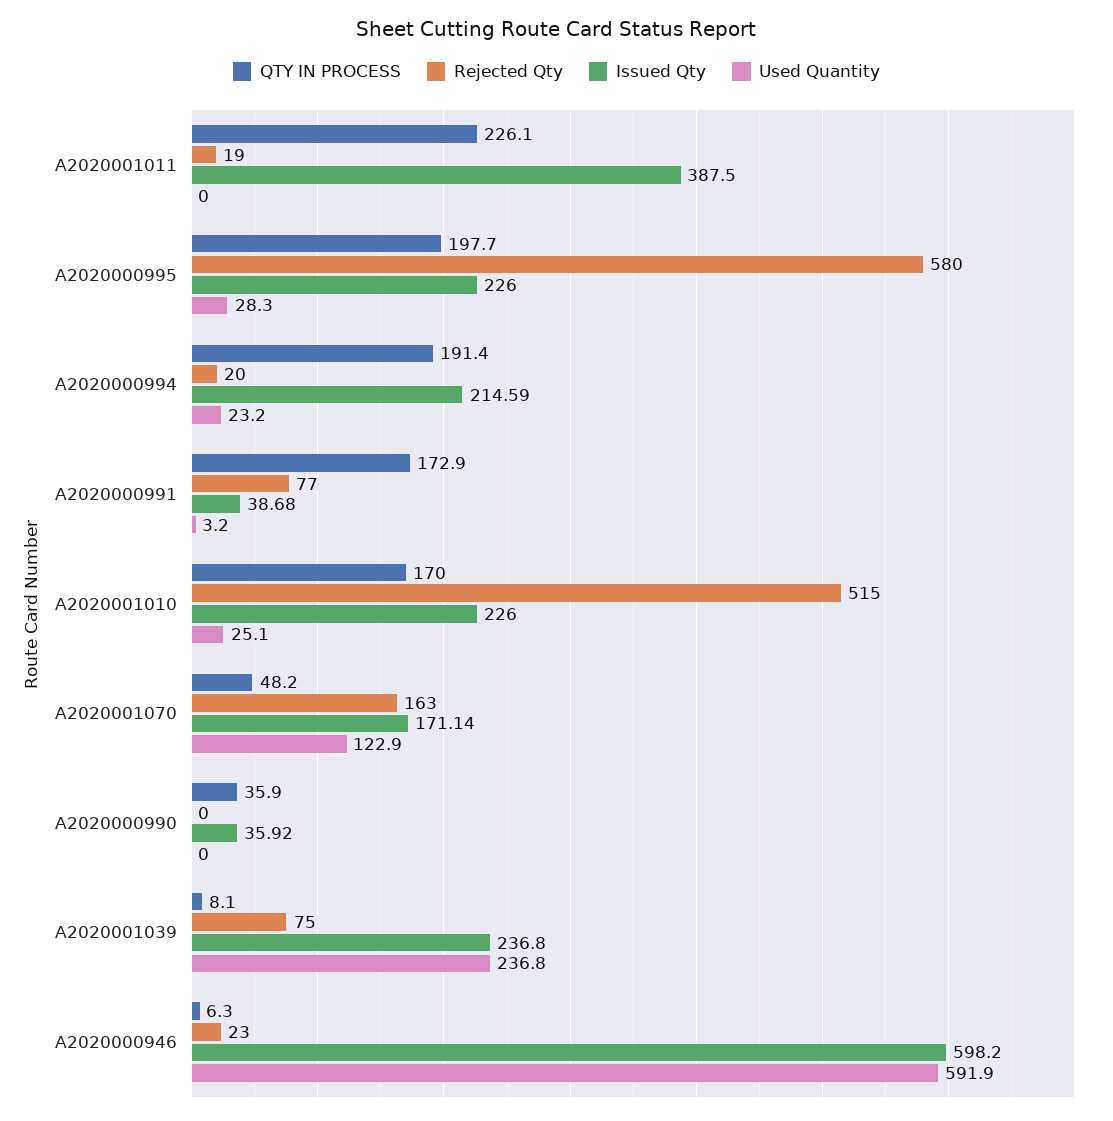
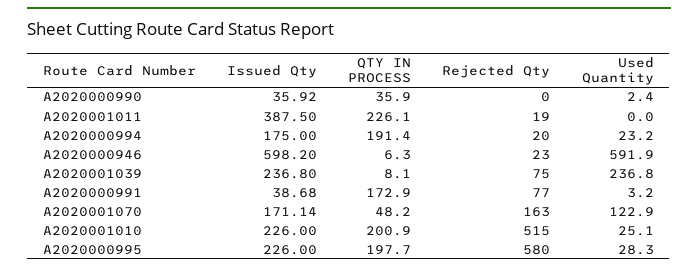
  {
    "QTY IN PROCESS": {
      "A2020001011": 226.1,
      "A2020000995": 197.7,
      "A2020000994": 191.4,
      "A2020000991": 172.9,
-     "A2020001010": 170,
+     "A2020001010": 200.9,
      "A2020001070": 48.2,
      "A2020000990": 35.9,
      "A2020001039": 8.1,
      "A2020000946": 6.3
    },
    "Rejected Qty": {
      "A2020001011": 19,
      "A2020000995": 580,
      "A2020000994": 20,
      "A2020000991": 77,
      "A2020001010": 515,
      "A2020001070": 163,
      "A2020000990": 0,
      "A2020001039": 75,
      "A2020000946": 23
    },
    "Issued Qty": {
      "A2020001011": 387.5,
      "A2020000995": 226,
-     "A2020000994": 214.59,
+     "A2020000994": 175,
      "A2020000991": 38.68,
      "A2020001010": 226,
      "A2020001070": 171.14,
      "A2020000990": 35.92,
      "A2020001039": 236.8,
      "A2020000946": 598.2
    },
    "Used Quantity": {
      "A2020001011": 0,
      "A2020000995": 28.3,
      "A2020000994": 23.2,
      "A2020000991": 3.2,
      "A2020001010": 25.1,
      "A2020001070": 122.9,
-     "A2020000990": 0,
+     "A2020000990": 2.4,
      "A2020001039": 236.8,
      "A2020000946": 591.9
    }
  }

